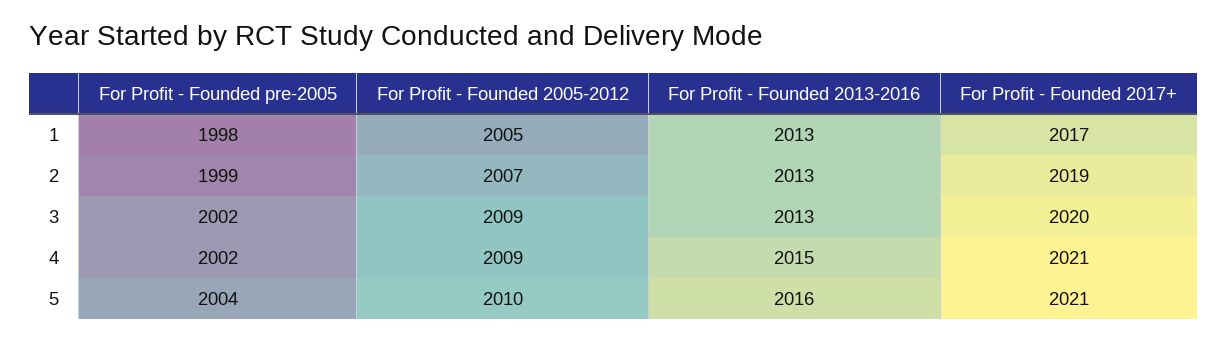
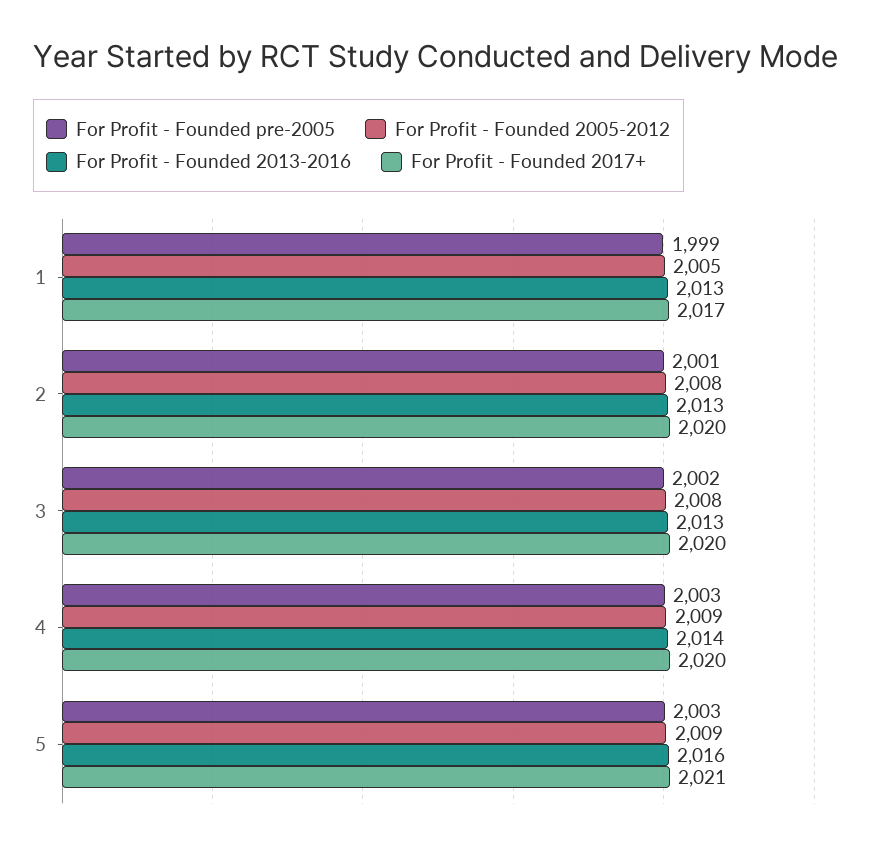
  {
    "For Profit - Founded pre-2005": {
-     "1": 1998,
+     "1": 1999,
-     "2": 1999,
+     "2": 2001,
      "3": 2002,
-     "4": 2002,
+     "4": 2003,
-     "5": 2004
+     "5": 2003
    },
    "For Profit - Founded 2005-2012": {
      "1": 2005,
-     "2": 2007,
+     "2": 2008,
-     "3": 2009,
+     "3": 2008,
      "4": 2009,
-     "5": 2010
+     "5": 2009
    },
    "For Profit - Founded 2013-2016": {
      "1": 2013,
      "2": 2013,
      "3": 2013,
-     "4": 2015,
+     "4": 2014,
      "5": 2016
    },
    "For Profit - Founded 2017+": {
      "1": 2017,
-     "2": 2019,
+     "2": 2020,
      "3": 2020,
-     "4": 2021,
+     "4": 2020,
      "5": 2021
    }
  }

